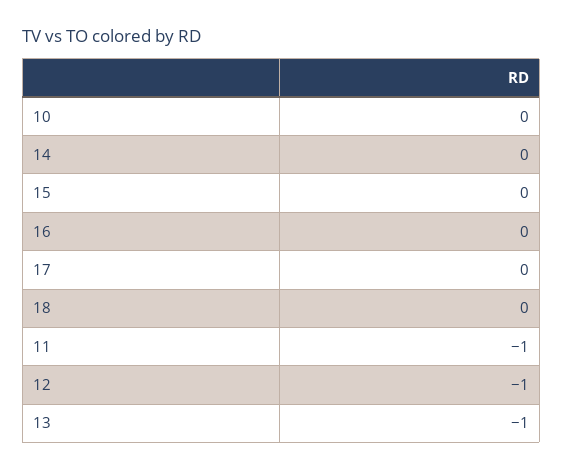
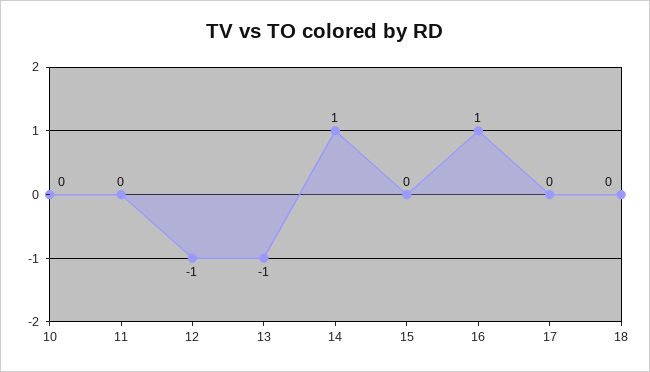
  {
    "10": 0,
-   "14": 0,
+   "14": 1,
    "15": 0,
-   "16": 0,
+   "16": 1,
    "17": 0,
    "18": 0,
-   "11": -1,
+   "11": 0,
    "12": -1,
    "13": -1
  }

